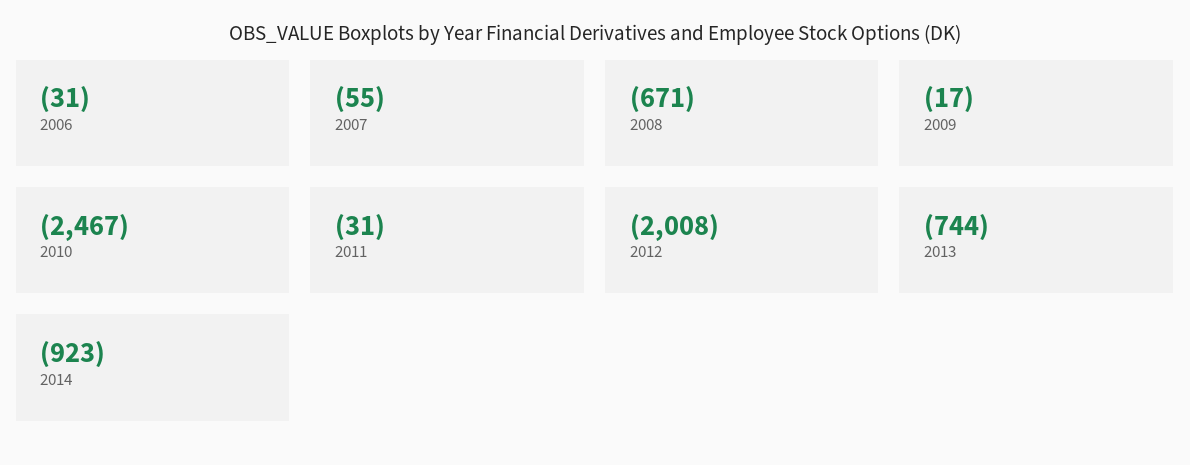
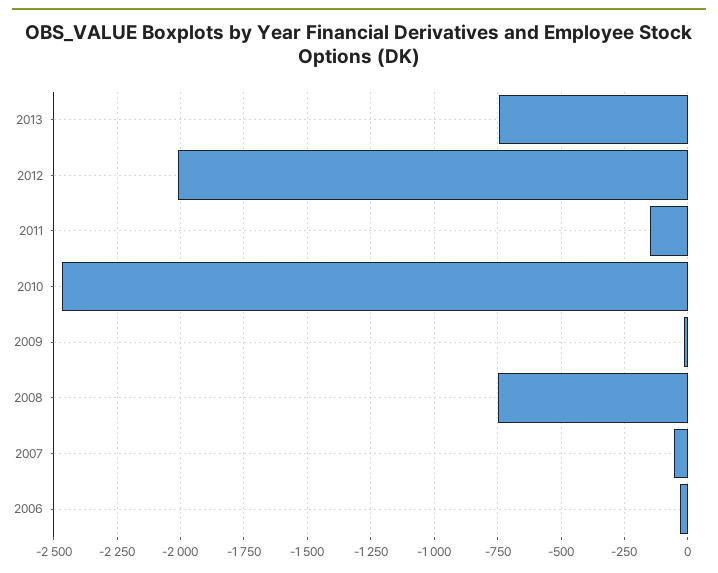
  {
    "2006": -31,
    "2007": -55,
-   "2008": -671,
+   "2008": -750,
    "2009": -17,
    "2010": -2467,
-   "2011": -31,
+   "2011": -150,
    "2012": -2008,
-   "2013": -744,
+   "2013": -744
-   "2014": -923
  }

